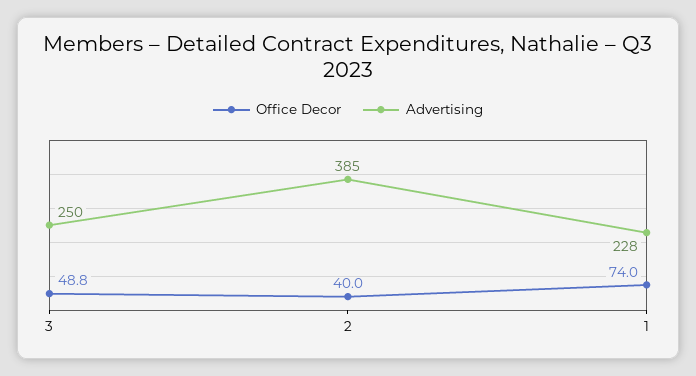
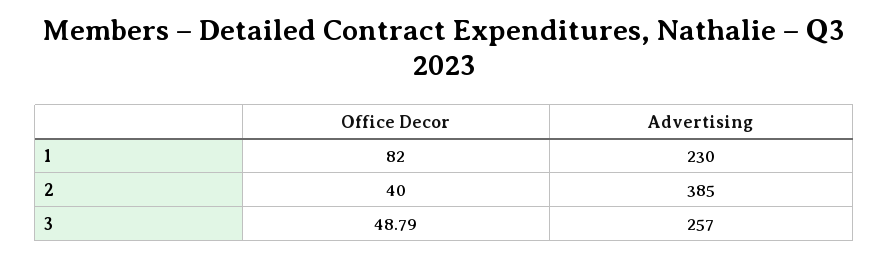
  {
    "Office Decor": {
      "3": 48.79,
      "2": 40,
-     "1": 74
+     "1": 82
    },
    "Advertising": {
-     "3": 250,
+     "3": 257,
      "2": 385,
-     "1": 228
+     "1": 230
    }
  }

